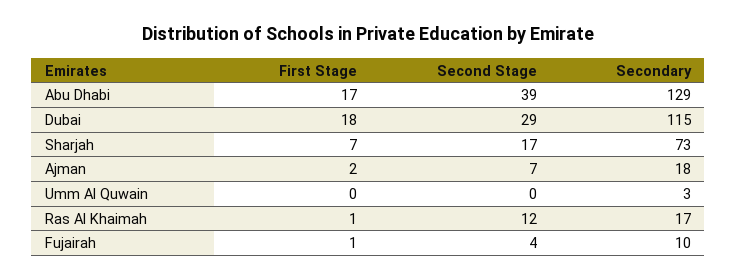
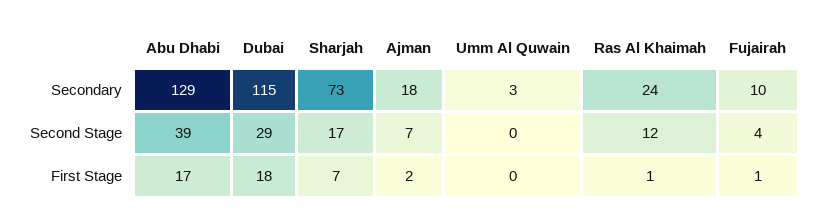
  {
    "First Stage": {
      "Abu Dhabi": 17,
      "Dubai": 18,
      "Sharjah": 7,
      "Ajman": 2,
      "Umm Al Quwain": 0,
      "Ras Al Khaimah": 1,
      "Fujairah": 1
    },
    "Second Stage": {
      "Abu Dhabi": 39,
      "Dubai": 29,
      "Sharjah": 17,
      "Ajman": 7,
      "Umm Al Quwain": 0,
      "Ras Al Khaimah": 12,
      "Fujairah": 4
    },
    "Secondary": {
      "Abu Dhabi": 129,
      "Dubai": 115,
      "Sharjah": 73,
      "Ajman": 18,
      "Umm Al Quwain": 3,
-     "Ras Al Khaimah": 17,
+     "Ras Al Khaimah": 24,
      "Fujairah": 10
    }
  }

